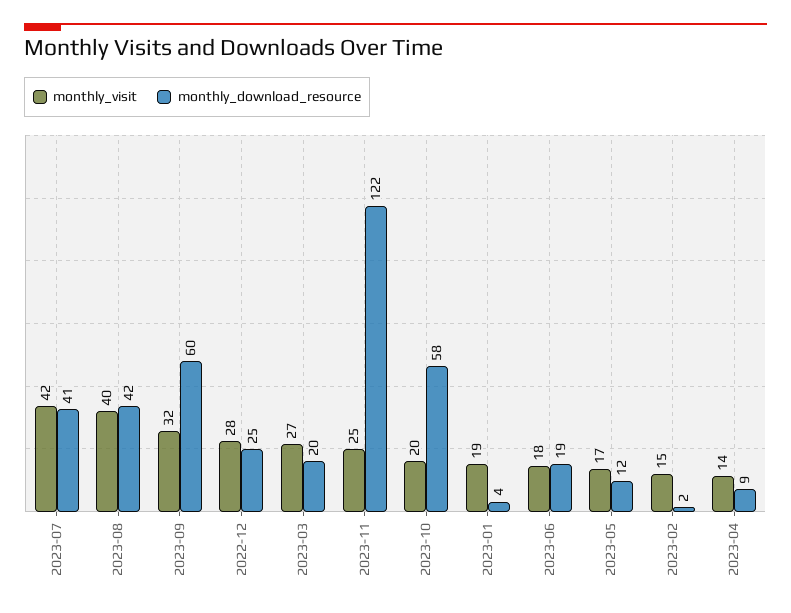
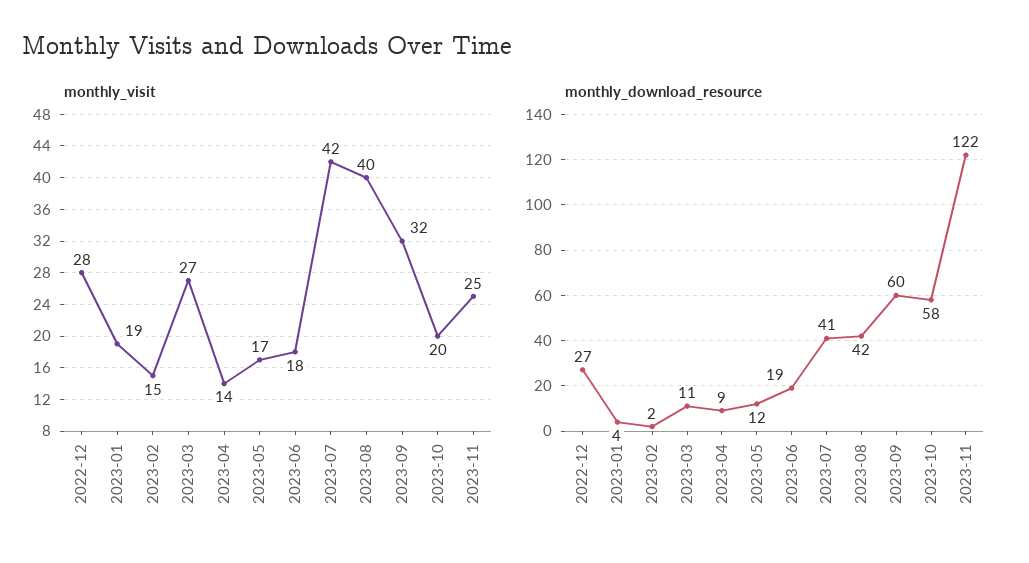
  {
    "monthly_visit": {
      "2023-07": 42,
      "2023-08": 40,
      "2023-09": 32,
      "2022-12": 28,
      "2023-03": 27,
      "2023-11": 25,
      "2023-10": 20,
      "2023-01": 19,
      "2023-06": 18,
      "2023-05": 17,
      "2023-02": 15,
      "2023-04": 14
    },
    "monthly_download_resource": {
      "2023-07": 41,
      "2023-08": 42,
      "2023-09": 60,
-     "2022-12": 25,
+     "2022-12": 27,
-     "2023-03": 20,
+     "2023-03": 11,
      "2023-11": 122,
      "2023-10": 58,
      "2023-01": 4,
      "2023-06": 19,
      "2023-05": 12,
      "2023-02": 2,
      "2023-04": 9
    }
  }

